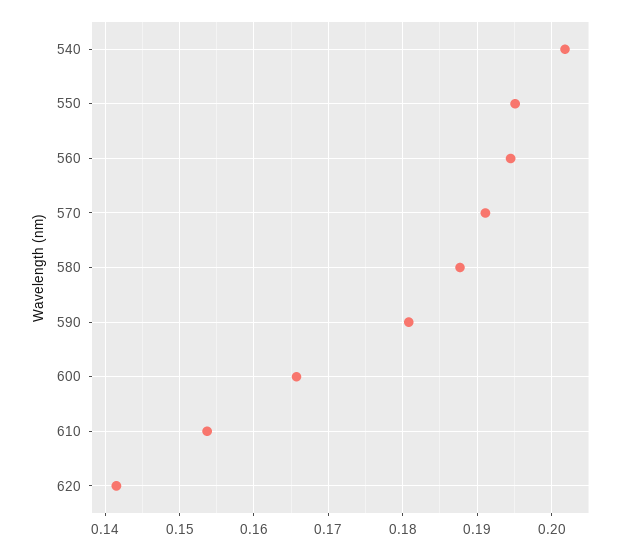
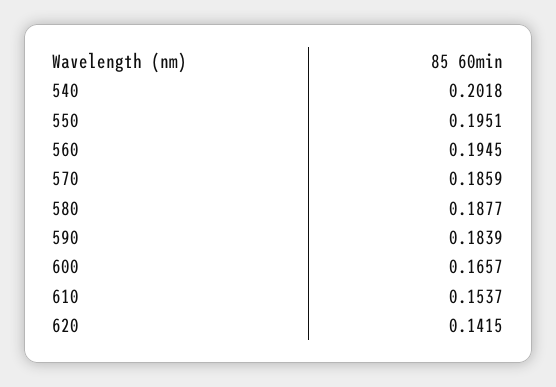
  {
    "540": 0.2018,
    "550": 0.1951,
    "560": 0.1945,
-   "570": 0.191,
+   "570": 0.1859,
    "580": 0.1877,
-   "590": 0.181,
+   "590": 0.1839,
    "600": 0.1657,
    "610": 0.1537,
    "620": 0.1415
  }

